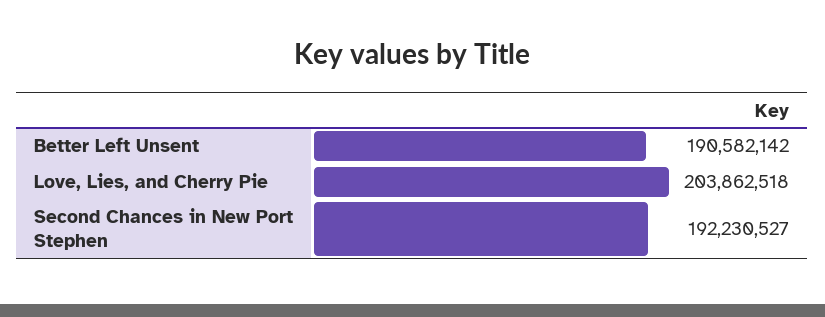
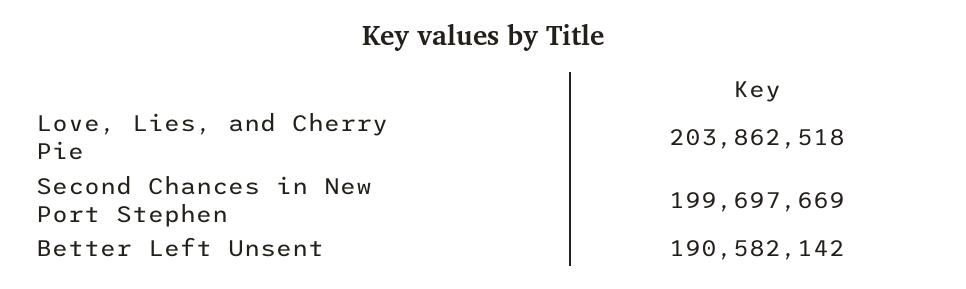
  {
    "Better Left Unsent": 190582142,
    "Love, Lies, and Cherry Pie": 203862518,
-   "Second Chances in New Port Stephen": 192230527
+   "Second Chances in New Port Stephen": 199697669
  }

